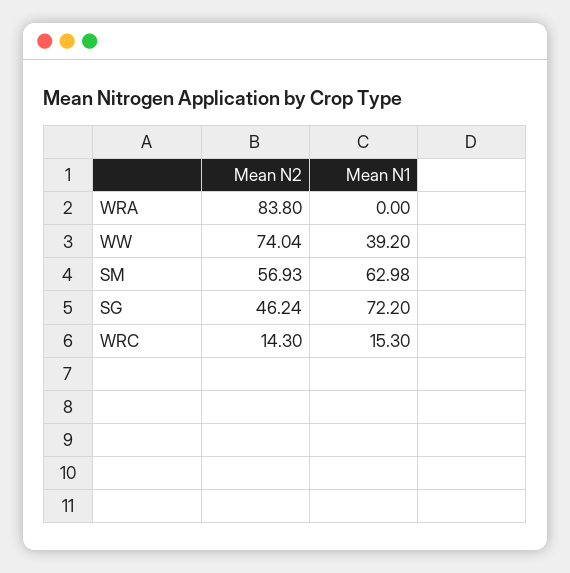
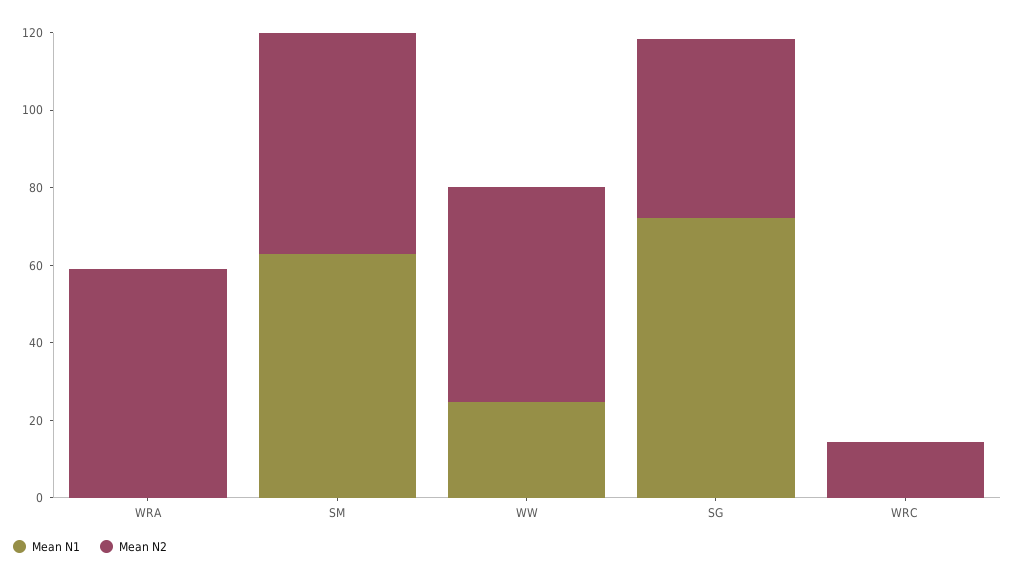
  {
    "Mean N2": {
-     "WRA": 83.8,
+     "WRA": 60,
-     "WW": 74.04,
+     "WW": 55,
      "SM": 56.93,
      "SG": 46.24,
      "WRC": 14.3
    },
    "Mean N1": {
      "WRA": 0,
-     "WW": 39.2,
+     "WW": 25,
      "SM": 62.98,
      "SG": 72.2,
-     "WRC": 15.3
+     "WRC": 0
    }
  }

